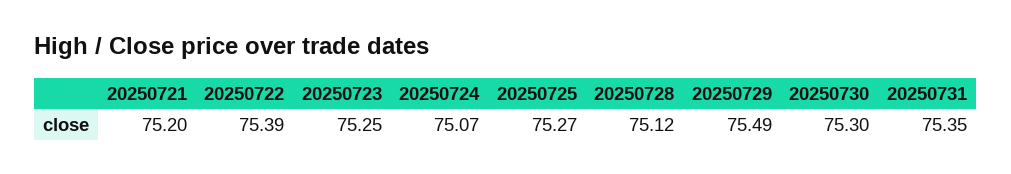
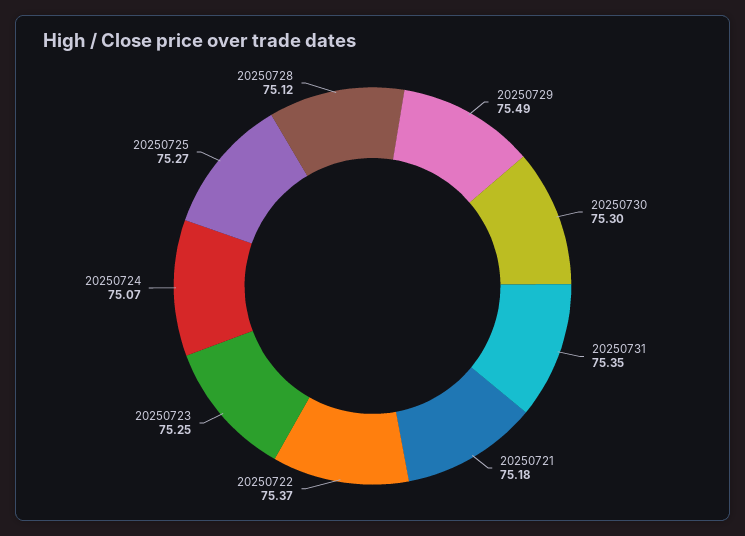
  {
-   "20250721": 75.2,
+   "20250721": 75.18,
-   "20250722": 75.39,
+   "20250722": 75.37,
    "20250723": 75.25,
    "20250724": 75.07,
    "20250725": 75.27,
    "20250728": 75.12,
    "20250729": 75.49,
    "20250730": 75.3,
    "20250731": 75.35
  }

